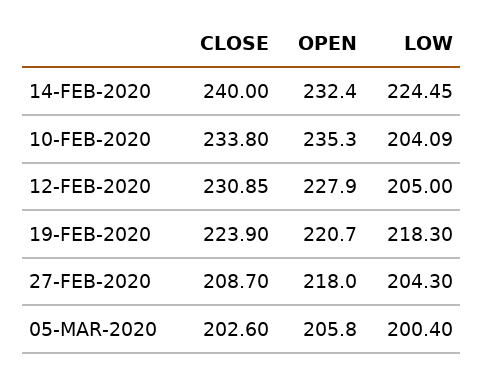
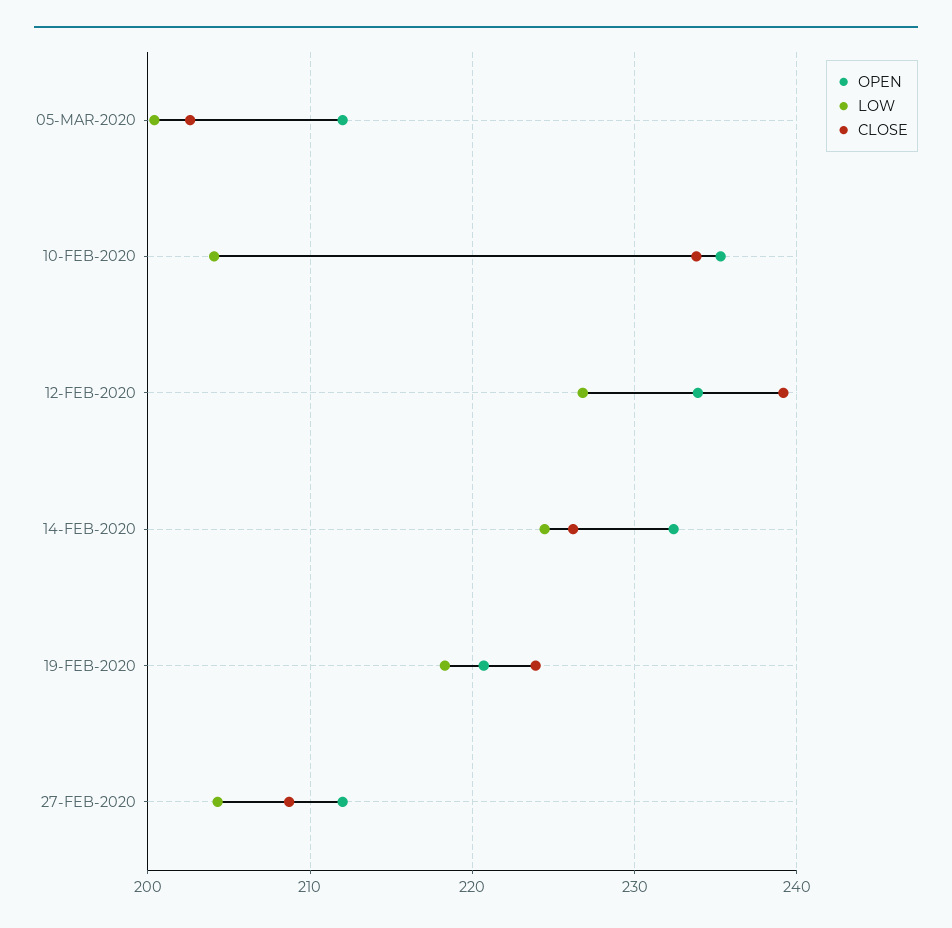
  {
    "CLOSE": {
-     "14-FEB-2020": 240,
+     "14-FEB-2020": 226,
      "10-FEB-2020": 233.8,
-     "12-FEB-2020": 230.85,
+     "12-FEB-2020": 239,
      "19-FEB-2020": 223.9,
      "27-FEB-2020": 208.7,
      "05-MAR-2020": 202.6
    },
    "OPEN": {
      "14-FEB-2020": 232.4,
      "10-FEB-2020": 235.3,
-     "12-FEB-2020": 227.9,
+     "12-FEB-2020": 234,
      "19-FEB-2020": 220.7,
-     "27-FEB-2020": 218,
+     "27-FEB-2020": 212,
-     "05-MAR-2020": 205.8
+     "05-MAR-2020": 212
    },
    "LOW": {
      "14-FEB-2020": 224.45,
      "10-FEB-2020": 204.09,
-     "12-FEB-2020": 205,
+     "12-FEB-2020": 227,
      "19-FEB-2020": 218.3,
      "27-FEB-2020": 204.3,
      "05-MAR-2020": 200.4
    }
  }

